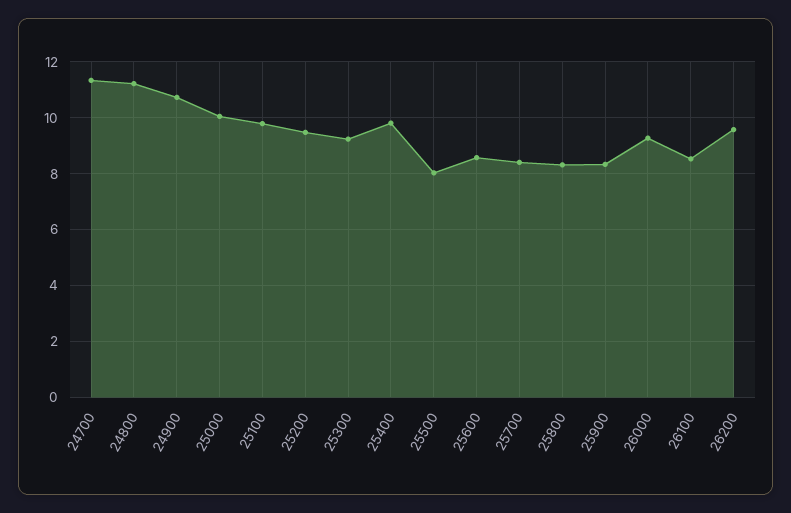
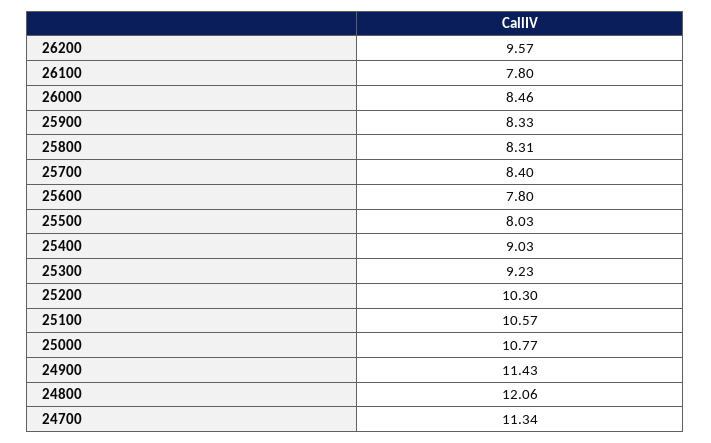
  {
    "24700": 11.34,
-   "24800": 11.25,
+   "24800": 12.06,
-   "24900": 10.75,
+   "24900": 11.43,
-   "25000": 10,
+   "25000": 10.77,
-   "25100": 9.75,
+   "25100": 10.57,
-   "25200": 9.5,
+   "25200": 10.3,
    "25300": 9.23,
-   "25400": 9.75,
+   "25400": 9.03,
    "25500": 8.03,
-   "25600": 8.5,
+   "25600": 7.8,
    "25700": 8.4,
    "25800": 8.31,
    "25900": 8.33,
-   "26000": 9.25,
+   "26000": 8.46,
-   "26100": 8.5,
+   "26100": 7.8,
    "26200": 9.57
  }

